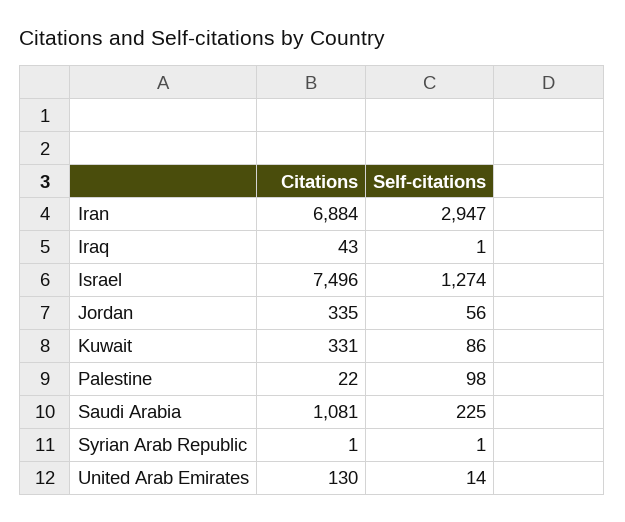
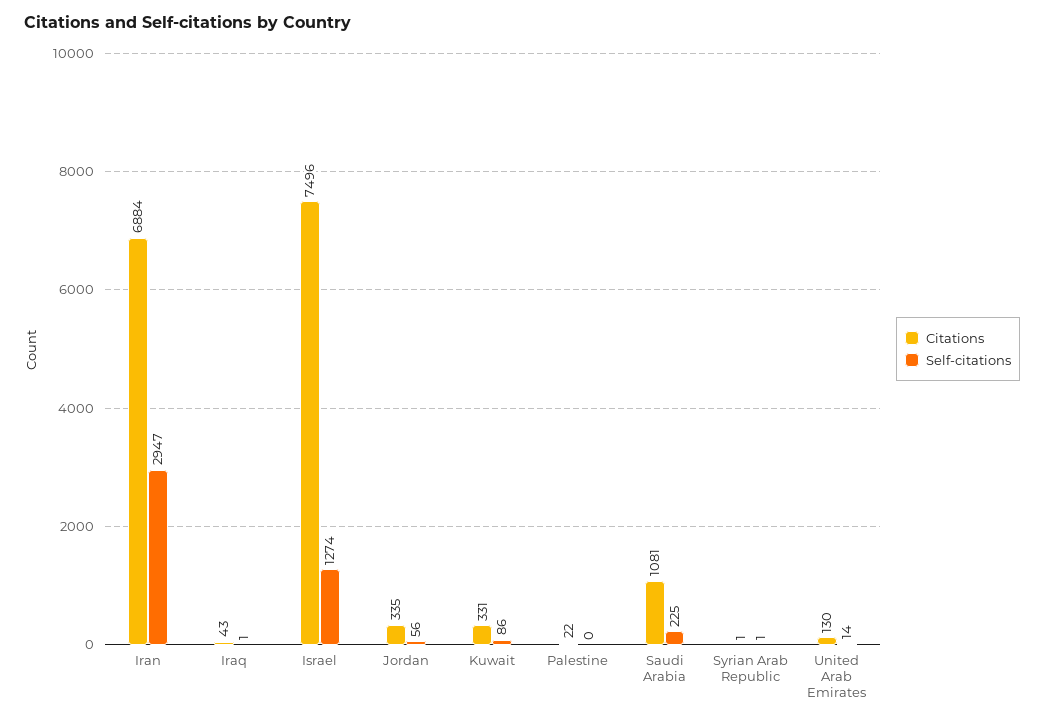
  {
    "Citations": {
      "Iran": 6884,
      "Iraq": 43,
      "Israel": 7496,
      "Jordan": 335,
      "Kuwait": 331,
      "Palestine": 22,
      "Saudi Arabia": 1081,
      "Syrian Arab Republic": 1,
      "United Arab Emirates": 130
    },
    "Self-citations": {
      "Iran": 2947,
      "Iraq": 1,
      "Israel": 1274,
      "Jordan": 56,
      "Kuwait": 86,
-     "Palestine": 98,
+     "Palestine": 0,
      "Saudi Arabia": 225,
      "Syrian Arab Republic": 1,
      "United Arab Emirates": 14
    }
  }

